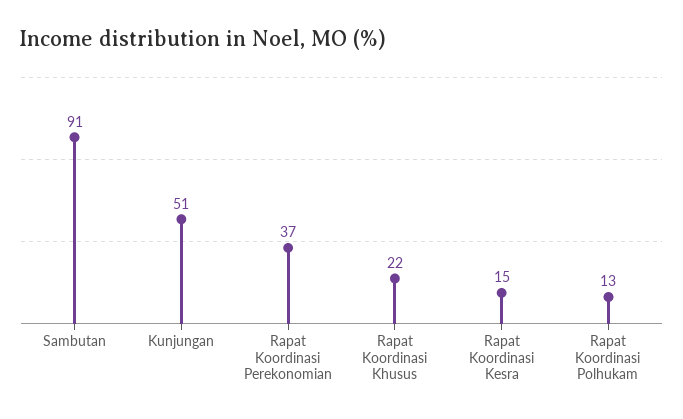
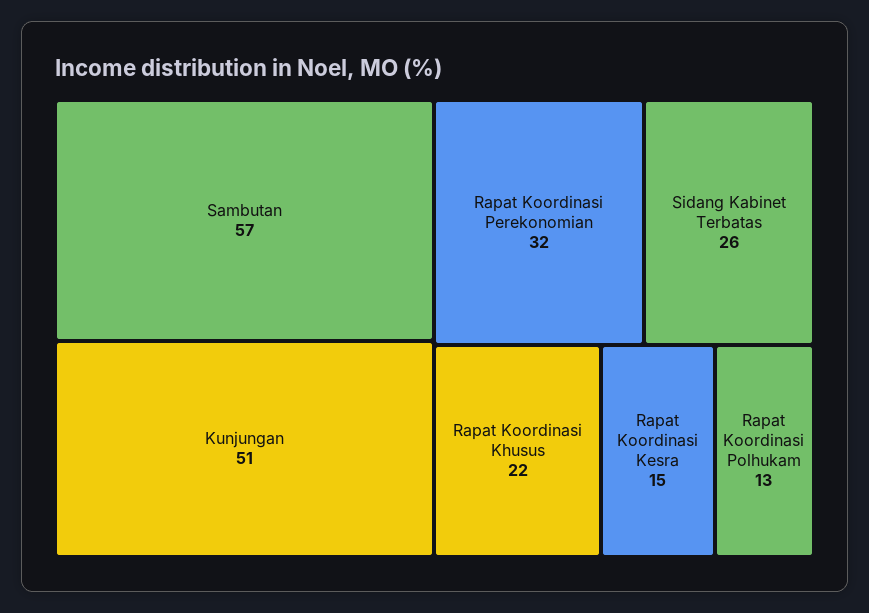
  {
-   "Sambutan": 91,
+   "Sambutan": 57,
    "Kunjungan": 51,
-   "Rapat Koordinasi Perekonomian": 37,
+   "Rapat Koordinasi Perekonomian": 32,
    "Rapat Koordinasi Khusus": 22,
    "Rapat Koordinasi Kesra": 15,
-   "Rapat Koordinasi Polhukam": 13
+   "Rapat Koordinasi Polhukam": 13,
+   "Sidang Kabinet Terbatas": 26
  }

